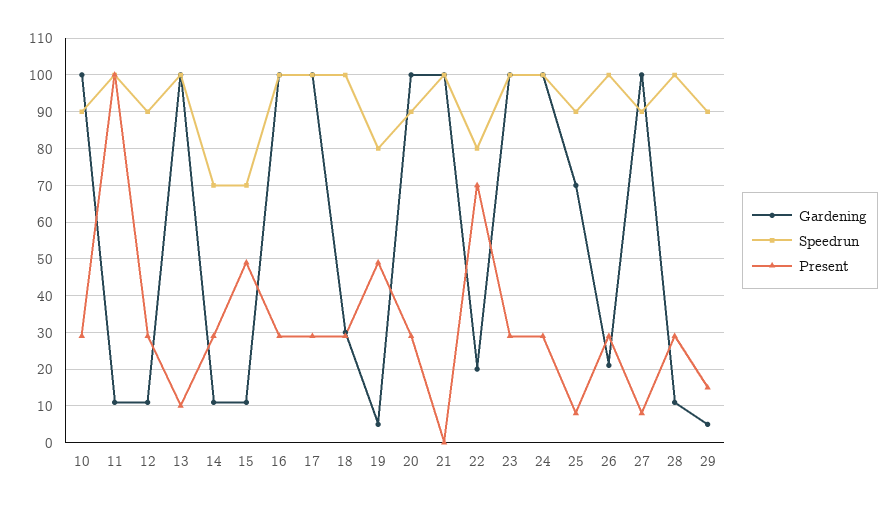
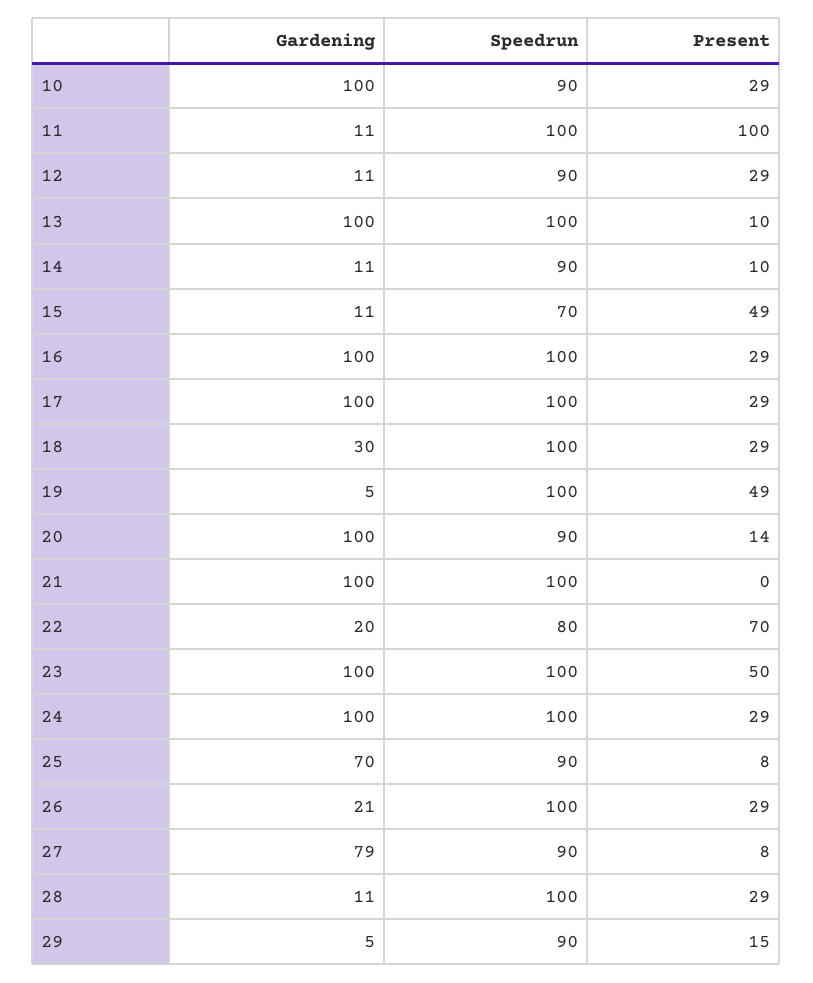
  {
    "Gardening": {
      "10": 100,
      "11": 11,
      "12": 11,
      "13": 100,
      "14": 11,
      "15": 11,
      "16": 100,
      "17": 100,
      "18": 30,
      "19": 5,
      "20": 100,
      "21": 100,
      "22": 20,
      "23": 100,
      "24": 100,
      "25": 70,
      "26": 21,
-     "27": 100,
+     "27": 79,
      "28": 11,
      "29": 5
    },
    "Speedrun": {
      "10": 90,
      "11": 100,
      "12": 90,
      "13": 100,
-     "14": 70,
+     "14": 90,
      "15": 70,
      "16": 100,
      "17": 100,
      "18": 100,
-     "19": 80,
+     "19": 100,
      "20": 90,
      "21": 100,
      "22": 80,
      "23": 100,
      "24": 100,
      "25": 90,
      "26": 100,
      "27": 90,
      "28": 100,
      "29": 90
    },
    "Present": {
      "10": 29,
      "11": 100,
      "12": 29,
      "13": 10,
-     "14": 30,
+     "14": 10,
      "15": 49,
      "16": 29,
      "17": 29,
      "18": 29,
      "19": 49,
-     "20": 30,
+     "20": 14,
      "21": 0,
      "22": 70,
-     "23": 30,
+     "23": 50,
      "24": 29,
      "25": 8,
      "26": 29,
      "27": 8,
      "28": 29,
      "29": 15
    }
  }

